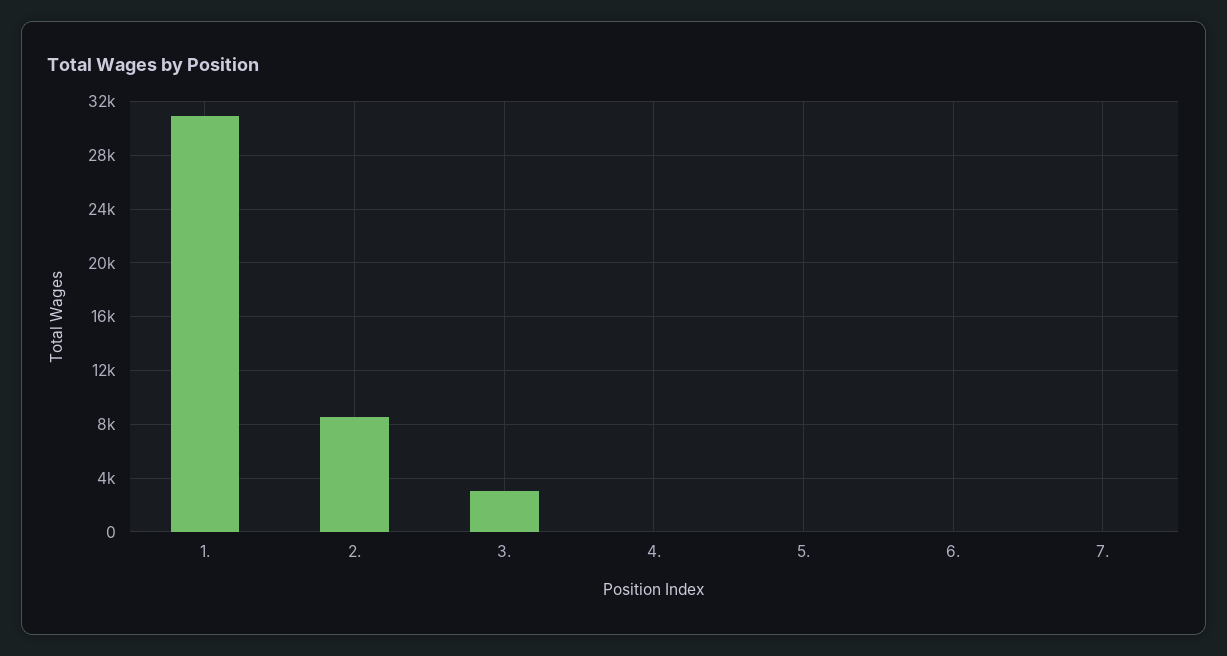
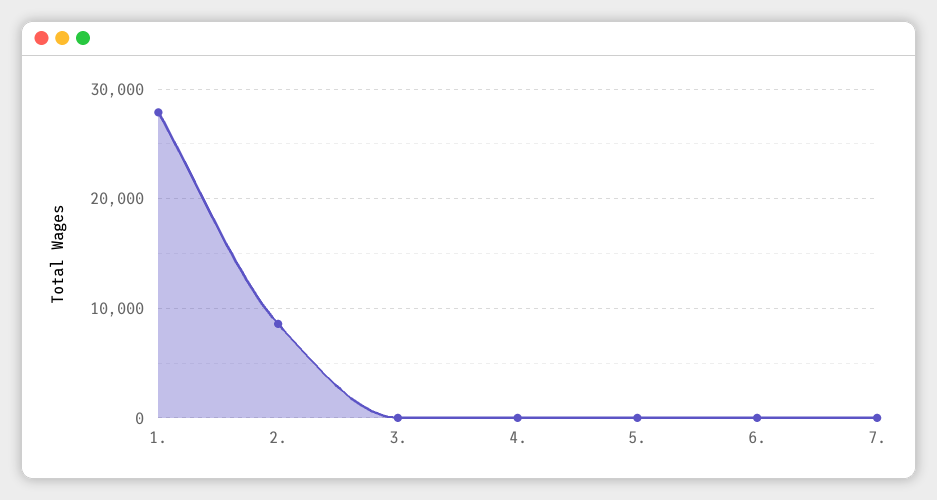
  {
-   "1.": 31000,
+   "1.": 28000,
    "2.": 8500,
-   "3.": 3000,
+   "3.": 0,
    "4.": 0,
    "5.": 0,
    "6.": 0,
    "7.": 0
  }

